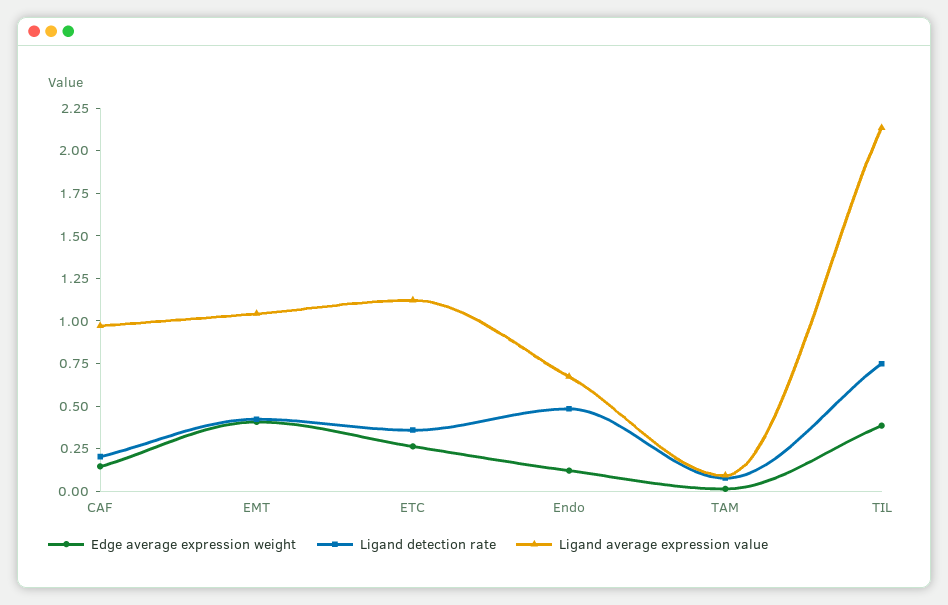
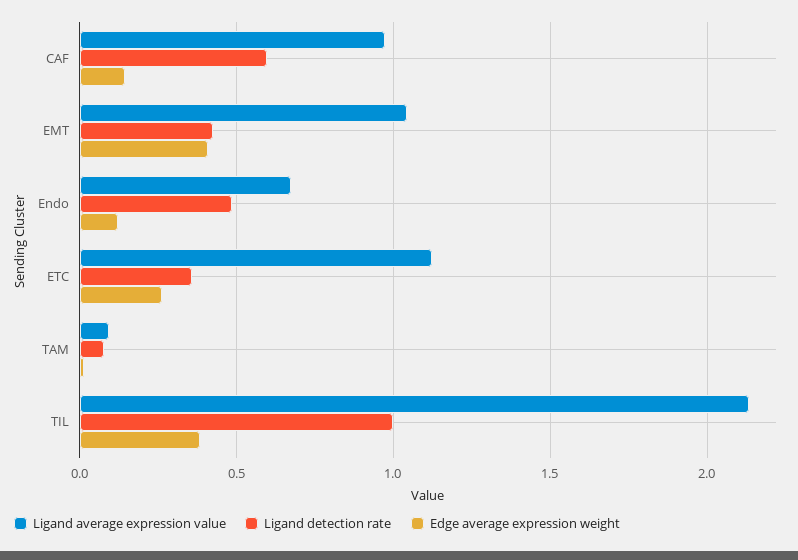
  {
    "Edge average expression weight": {
      "CAF": 0.15,
      "EMT": 0.4,
      "ETC": 0.25,
      "Endo": 0.1,
      "TAM": 0,
      "TIL": 0.4
    },
    "Ligand detection rate": {
-     "CAF": 0.2,
+     "CAF": 0.6,
      "EMT": 0.4,
      "ETC": 0.35,
      "Endo": 0.5,
      "TAM": 0.1,
-     "TIL": 0.75
+     "TIL": 1
    },
    "Ligand average expression value": {
      "CAF": 0.95,
      "EMT": 1.05,
      "ETC": 1.1,
      "Endo": 0.65,
      "TAM": 0.1,
      "TIL": 2.15
    }
  }

